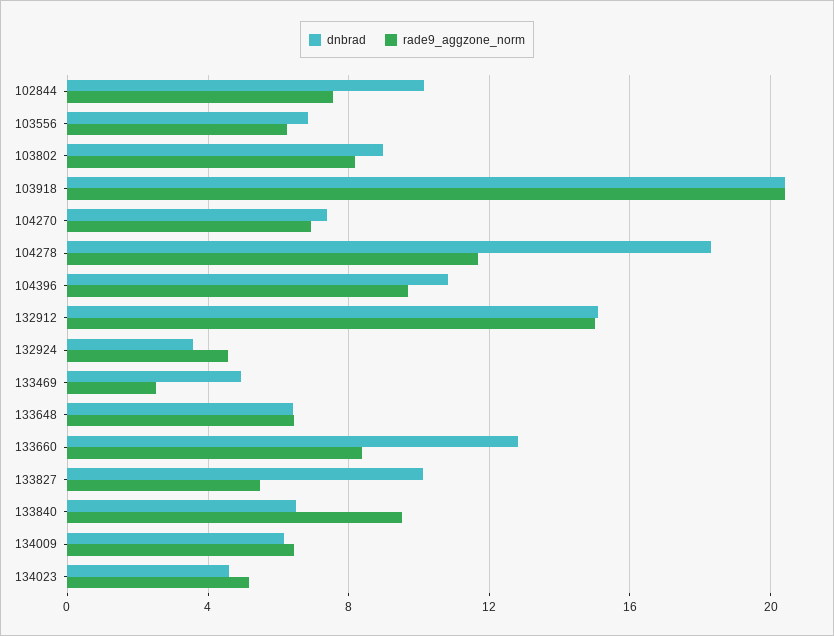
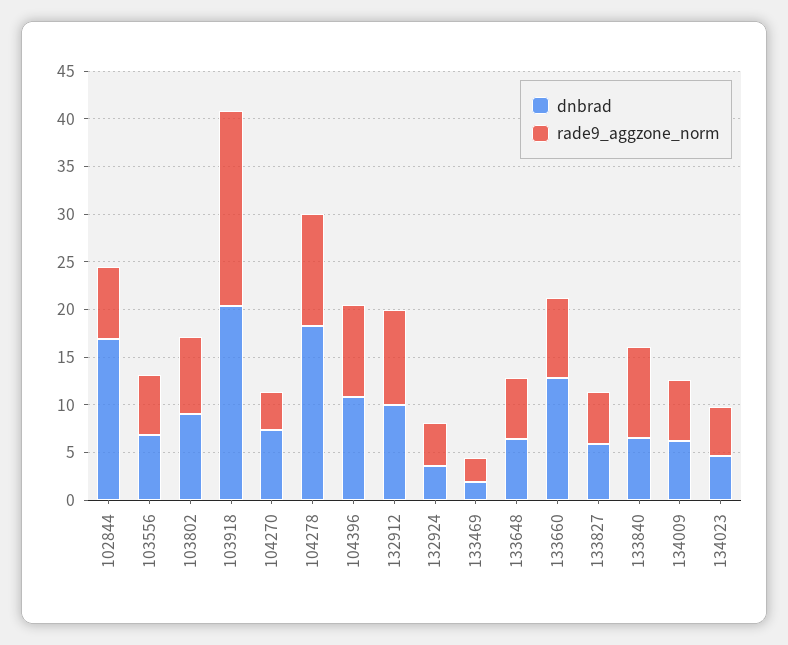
  {
    "dnbrad": {
-     "102844": 10,
+     "102844": 17,
      "103556": 7,
      "103802": 9,
      "103918": 20.5,
      "104270": 7.5,
      "104278": 18.5,
      "104396": 11,
-     "132912": 15,
+     "132912": 10,
      "132924": 3.5,
-     "133469": 5,
+     "133469": 2,
      "133648": 6.5,
      "133660": 13,
-     "133827": 10,
+     "133827": 6,
      "133840": 6.5,
      "134009": 6,
      "134023": 4.5
    },
    "rade9_aggzone_norm": {
      "102844": 7.5,
      "103556": 6,
      "103802": 8,
      "103918": 20.5,
-     "104270": 7,
+     "104270": 4,
      "104278": 11.5,
      "104396": 9.5,
-     "132912": 15,
+     "132912": 10,
      "132924": 4.5,
      "133469": 2.5,
      "133648": 6.5,
      "133660": 8.5,
      "133827": 5.5,
      "133840": 9.5,
      "134009": 6.5,
      "134023": 5
    }
  }

